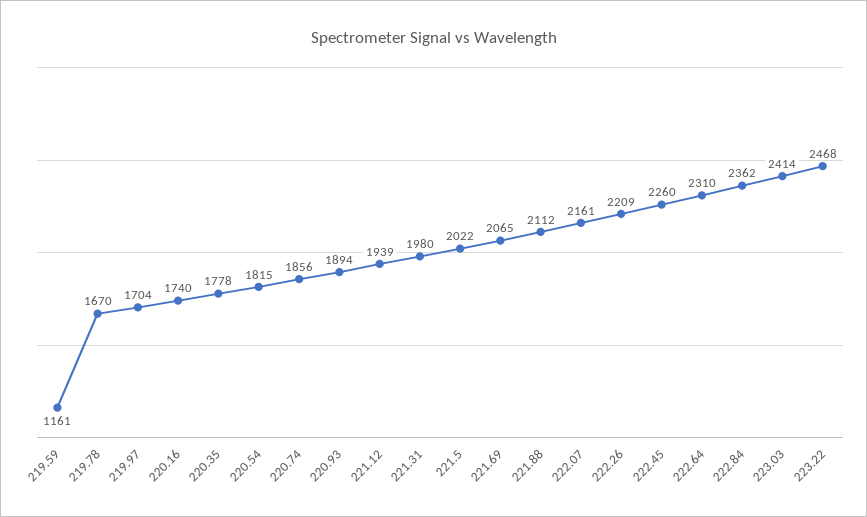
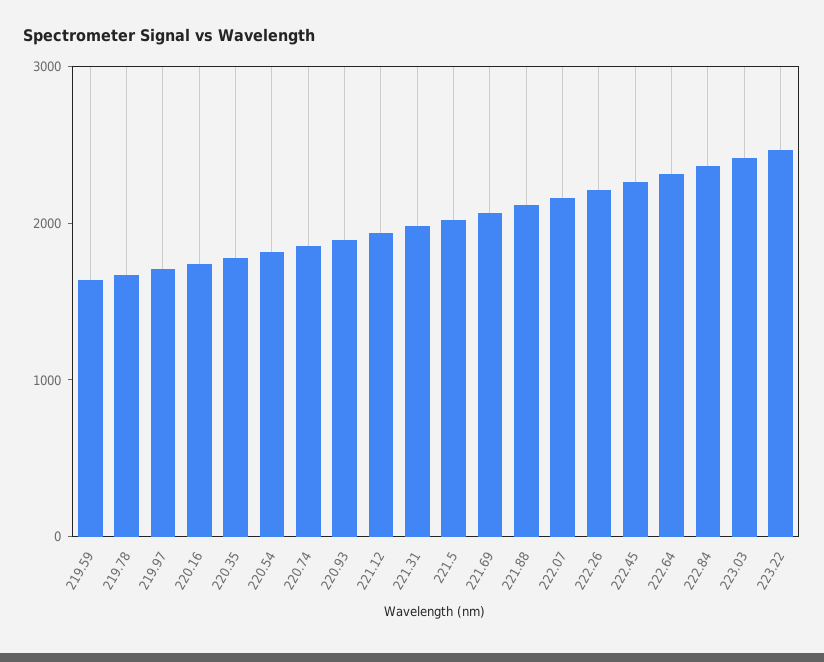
  {
-   "219.59": 1161,
+   "219.59": 1600,
    "219.78": 1670,
    "219.97": 1704,
    "220.16": 1740,
    "220.35": 1778,
    "220.54": 1815,
    "220.74": 1856,
    "220.93": 1894,
    "221.12": 1939,
    "221.31": 1980,
    "221.5": 2022,
    "221.69": 2065,
    "221.88": 2112,
    "222.07": 2161,
    "222.26": 2209,
    "222.45": 2260,
    "222.64": 2310,
    "222.84": 2362,
    "223.03": 2414,
    "223.22": 2468
  }

